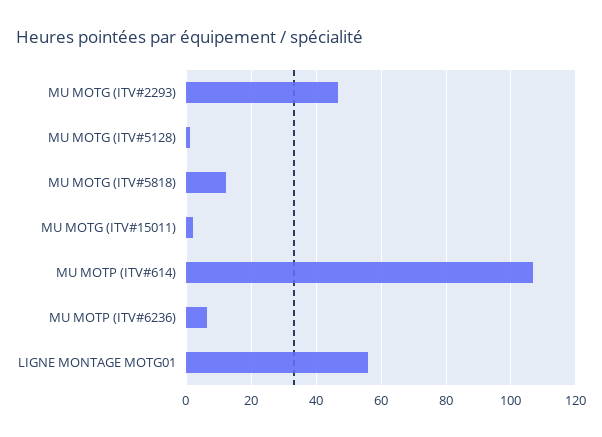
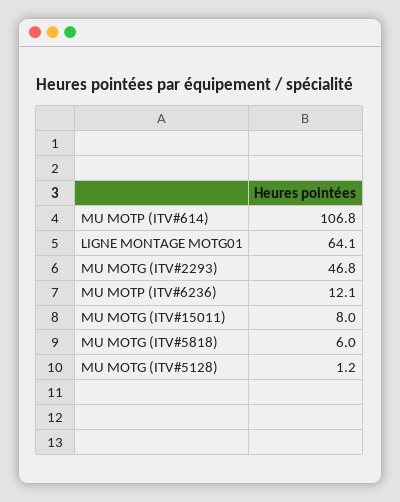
  {
    "MU MOTG (ITV#2293)": 46.8,
    "MU MOTG (ITV#5128)": 1.2,
-   "MU MOTG (ITV#5818)": 12,
+   "MU MOTG (ITV#5818)": 6,
-   "MU MOTG (ITV#15011)": 2,
+   "MU MOTG (ITV#15011)": 8,
    "MU MOTP (ITV#614)": 106.8,
-   "MU MOTP (ITV#6236)": 6,
+   "MU MOTP (ITV#6236)": 12.1,
-   "LIGNE MONTAGE MOTG01": 56
+   "LIGNE MONTAGE MOTG01": 64.1
  }

